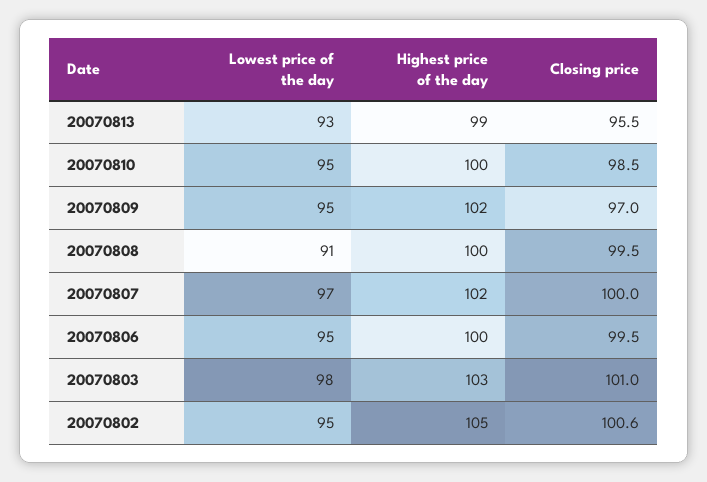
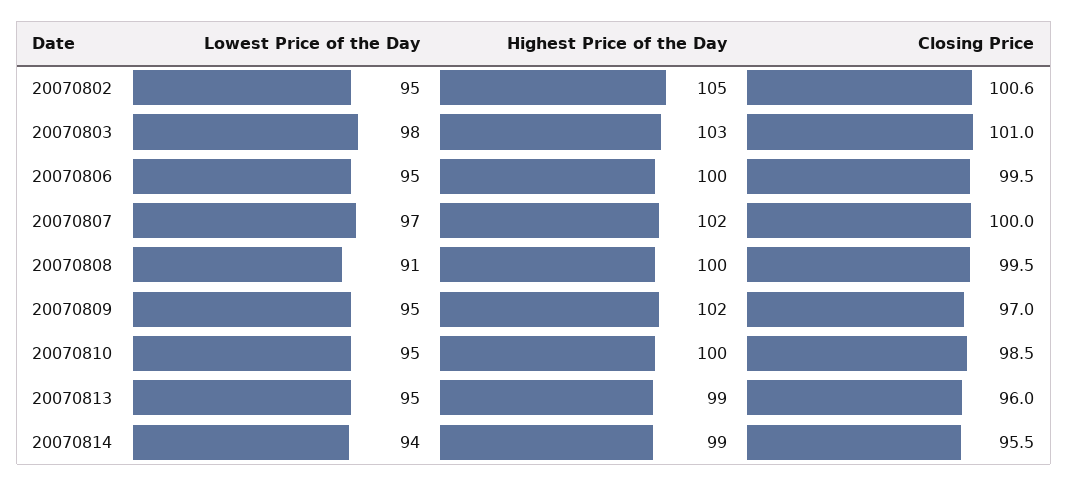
  {
    "Lowest price of the day": {
-     "20070813": 93,
+     "20070813": 95,
      "20070810": 95,
      "20070809": 95,
      "20070808": 91,
      "20070807": 97,
      "20070806": 95,
      "20070803": 98,
-     "20070802": 95
+     "20070802": 95,
+     "20070814": 94
    },
    "Highest price of the day": {
      "20070813": 99,
      "20070810": 100,
      "20070809": 102,
      "20070808": 100,
      "20070807": 102,
      "20070806": 100,
      "20070803": 103,
-     "20070802": 105
+     "20070802": 105,
+     "20070814": 99
    },
    "Closing price": {
-     "20070813": 95.5,
+     "20070813": 96,
      "20070810": 98.5,
      "20070809": 97,
      "20070808": 99.5,
      "20070807": 100,
      "20070806": 99.5,
      "20070803": 101,
-     "20070802": 100.6
+     "20070802": 100.6,
+     "20070814": 95.5
    }
  }

